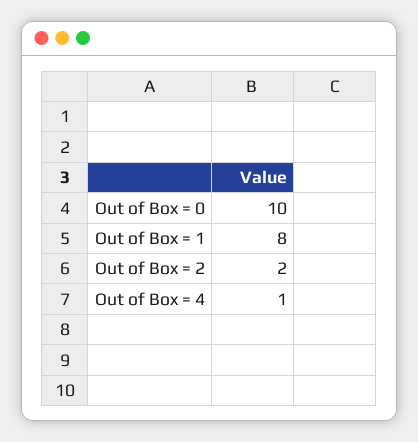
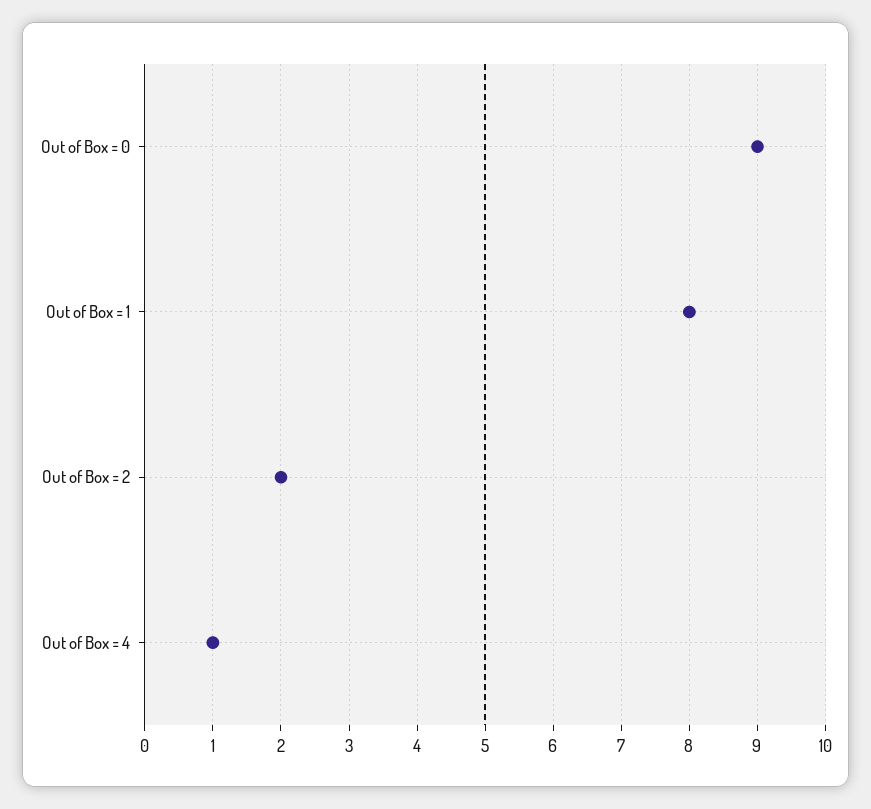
  {
-   "Out of Box = 0": 10,
+   "Out of Box = 0": 9,
    "Out of Box = 1": 8,
    "Out of Box = 2": 2,
    "Out of Box = 4": 1
  }

